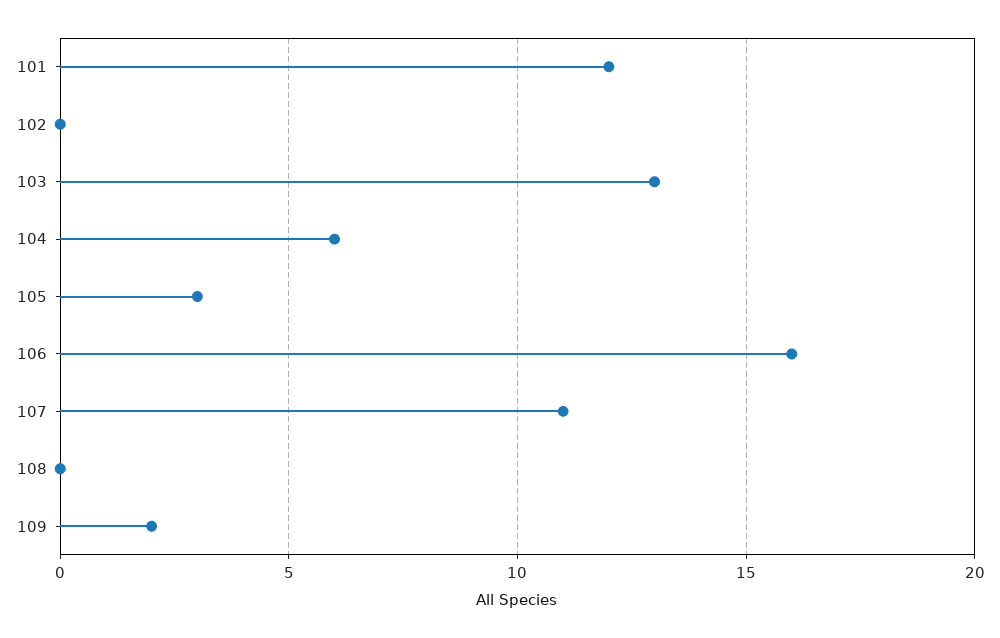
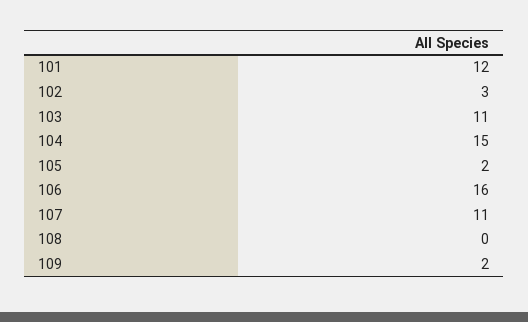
  {
    "101": 12,
-   "102": 0,
+   "102": 3,
-   "103": 13,
+   "103": 11,
-   "104": 6,
+   "104": 15,
-   "105": 3,
+   "105": 2,
    "106": 16,
    "107": 11,
    "108": 0,
    "109": 2
  }

